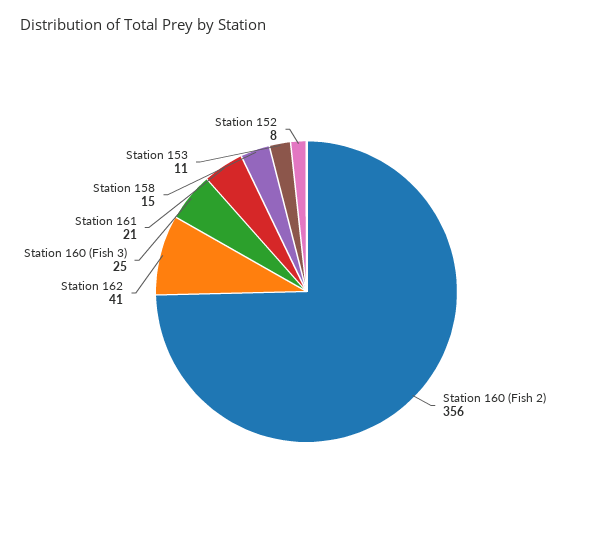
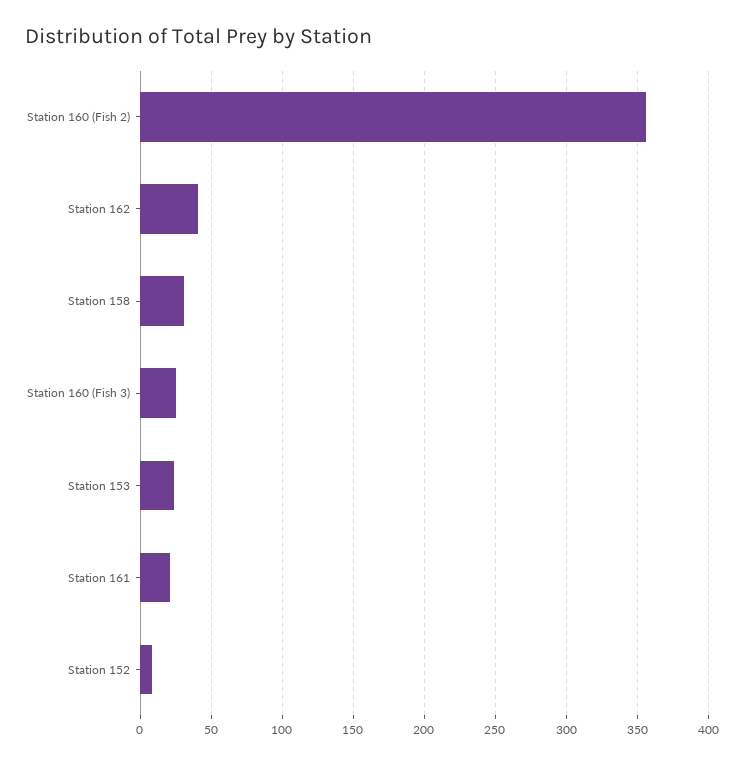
  {
    "Station 160 (Fish 2)": 356,
    "Station 162": 41,
    "Station 160 (Fish 3)": 25,
    "Station 161": 21,
-   "Station 158": 15,
+   "Station 158": 30,
-   "Station 153": 11,
+   "Station 153": 25,
    "Station 152": 8
  }

